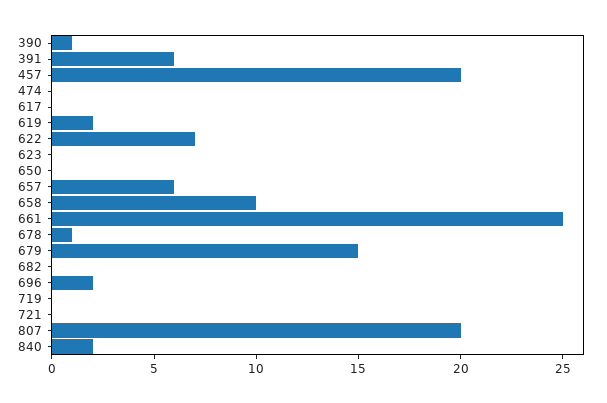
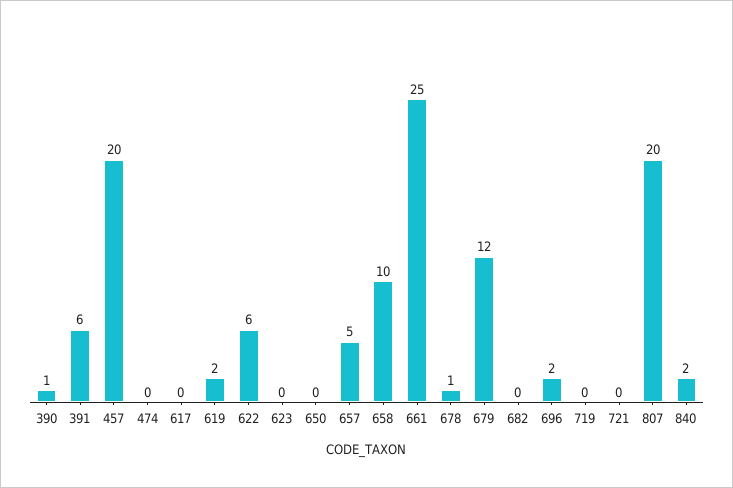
  {
    "390": 1,
    "391": 6,
    "457": 20,
    "474": 0,
    "617": 0,
    "619": 2,
-   "622": 7,
+   "622": 6,
    "623": 0,
    "650": 0,
-   "657": 6,
+   "657": 5,
    "658": 10,
    "661": 25,
    "678": 1,
-   "679": 15,
+   "679": 12,
    "682": 0,
    "696": 2,
    "719": 0,
    "721": 0,
    "807": 20,
    "840": 2
  }

